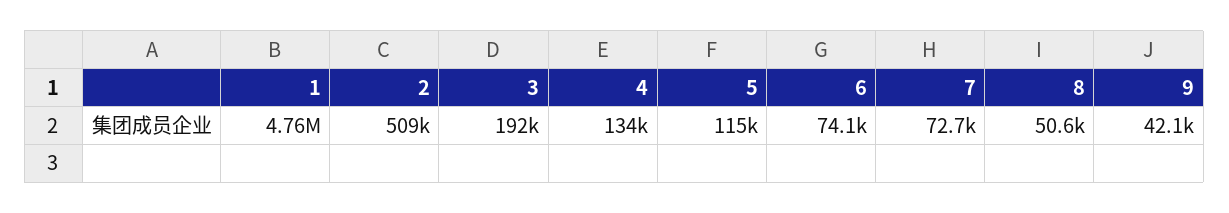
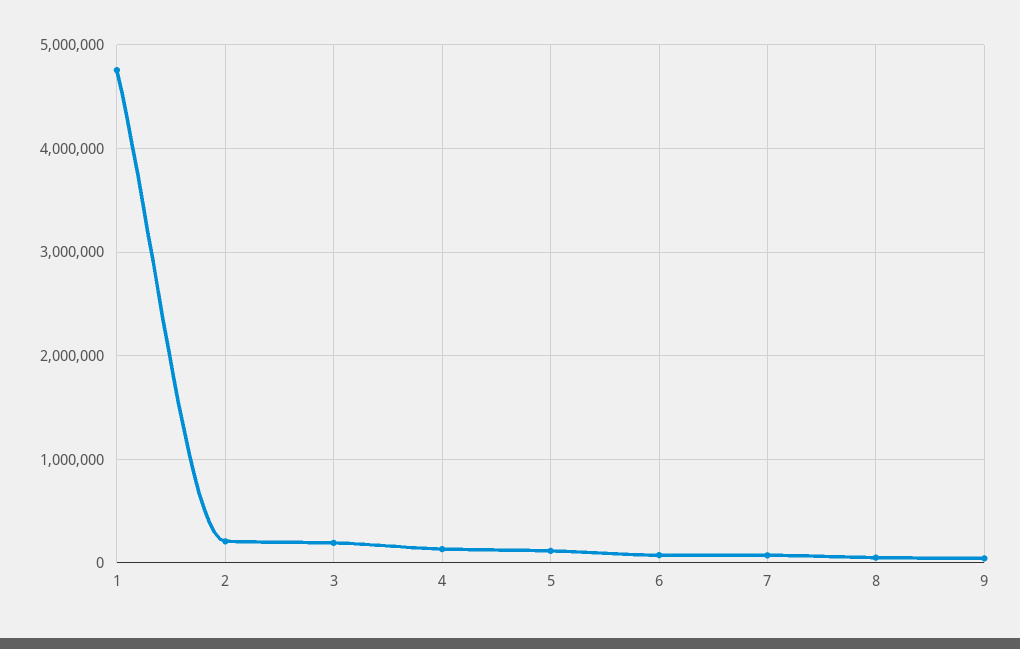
  {
    "1": 4760000,
-   "2": 509000,
+   "2": 200000,
    "3": 192000,
    "4": 134000,
    "5": 115000,
    "6": 74100,
    "7": 72700,
    "8": 50600,
    "9": 42100
  }

